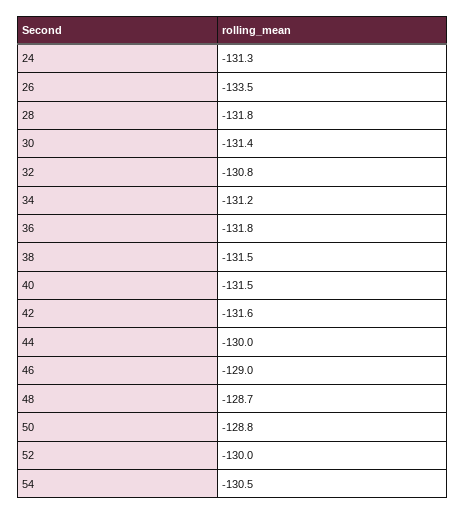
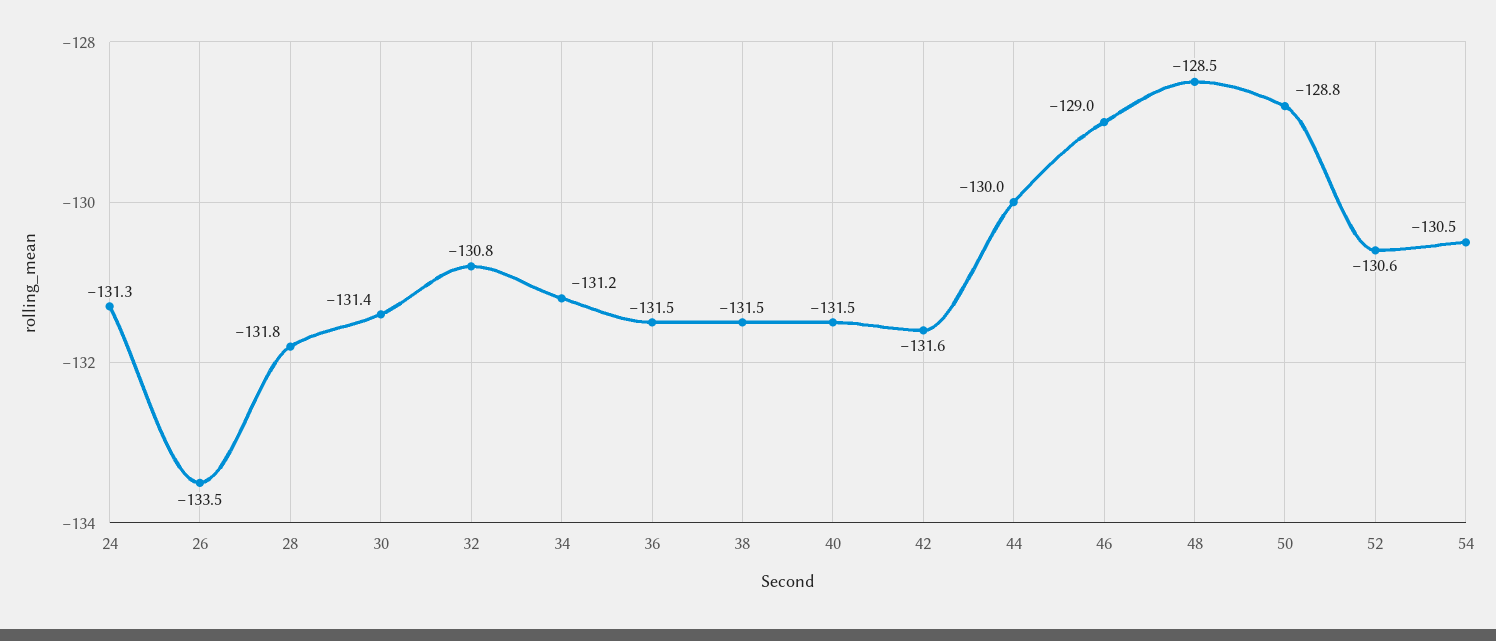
  {
    "24": -131.3,
    "26": -133.5,
    "28": -131.8,
    "30": -131.4,
    "32": -130.8,
    "34": -131.2,
-   "36": -131.8,
+   "36": -131.5,
    "38": -131.5,
    "40": -131.5,
    "42": -131.6,
    "44": -130,
    "46": -129,
-   "48": -128.7,
+   "48": -128.5,
    "50": -128.8,
-   "52": -130,
+   "52": -130.6,
    "54": -130.5
  }

